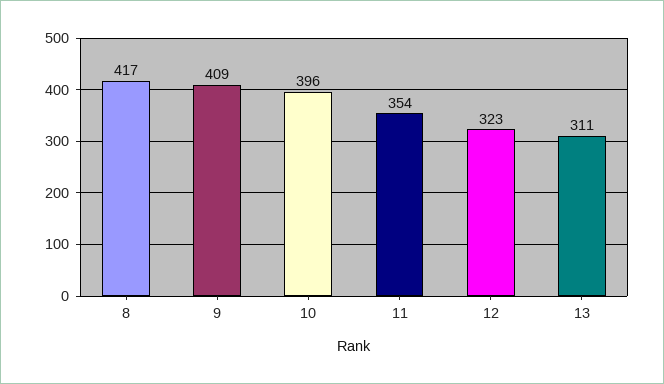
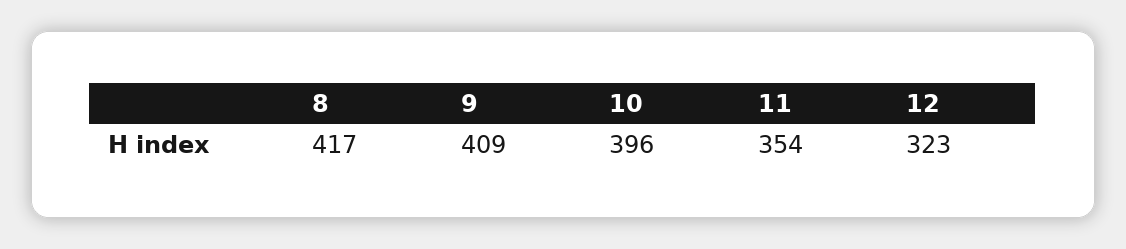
  {
    "8": 417,
    "9": 409,
    "10": 396,
    "11": 354,
-   "12": 323,
+   "12": 323
-   "13": 311
  }

